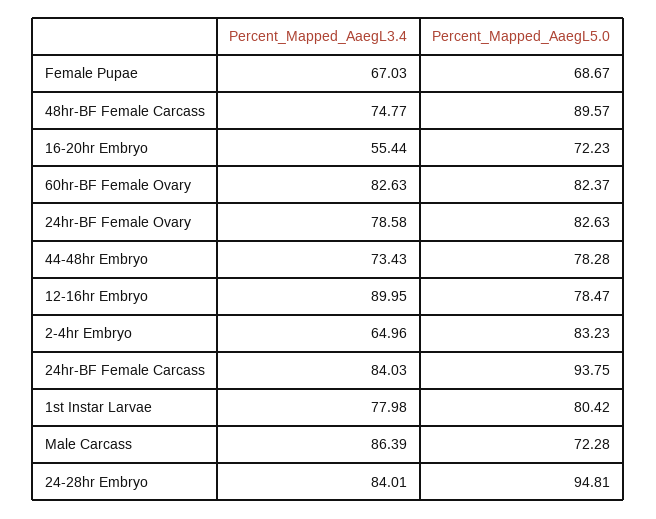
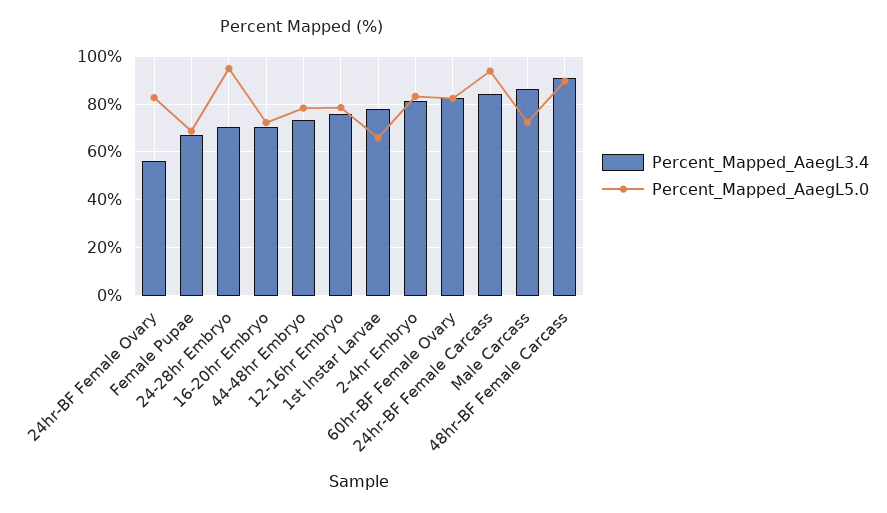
  {
    "Percent_Mapped_AaegL3.4": {
      "Female Pupae": 67.03,
-     "48hr-BF Female Carcass": 74.77,
+     "48hr-BF Female Carcass": 90,
-     "16-20hr Embryo": 55.44,
+     "16-20hr Embryo": 70,
      "60hr-BF Female Ovary": 82.63,
-     "24hr-BF Female Ovary": 78.58,
+     "24hr-BF Female Ovary": 55,
      "44-48hr Embryo": 73.43,
-     "12-16hr Embryo": 89.95,
+     "12-16hr Embryo": 75,
-     "2-4hr Embryo": 64.96,
+     "2-4hr Embryo": 80,
      "24hr-BF Female Carcass": 84.03,
      "1st Instar Larvae": 77.98,
      "Male Carcass": 86.39,
-     "24-28hr Embryo": 84.01
+     "24-28hr Embryo": 70
    },
    "Percent_Mapped_AaegL5.0": {
      "Female Pupae": 68.67,
      "48hr-BF Female Carcass": 89.57,
      "16-20hr Embryo": 72.23,
      "60hr-BF Female Ovary": 82.37,
      "24hr-BF Female Ovary": 82.63,
      "44-48hr Embryo": 78.28,
      "12-16hr Embryo": 78.47,
      "2-4hr Embryo": 83.23,
      "24hr-BF Female Carcass": 93.75,
-     "1st Instar Larvae": 80.42,
+     "1st Instar Larvae": 65,
      "Male Carcass": 72.28,
      "24-28hr Embryo": 94.81
    }
  }

